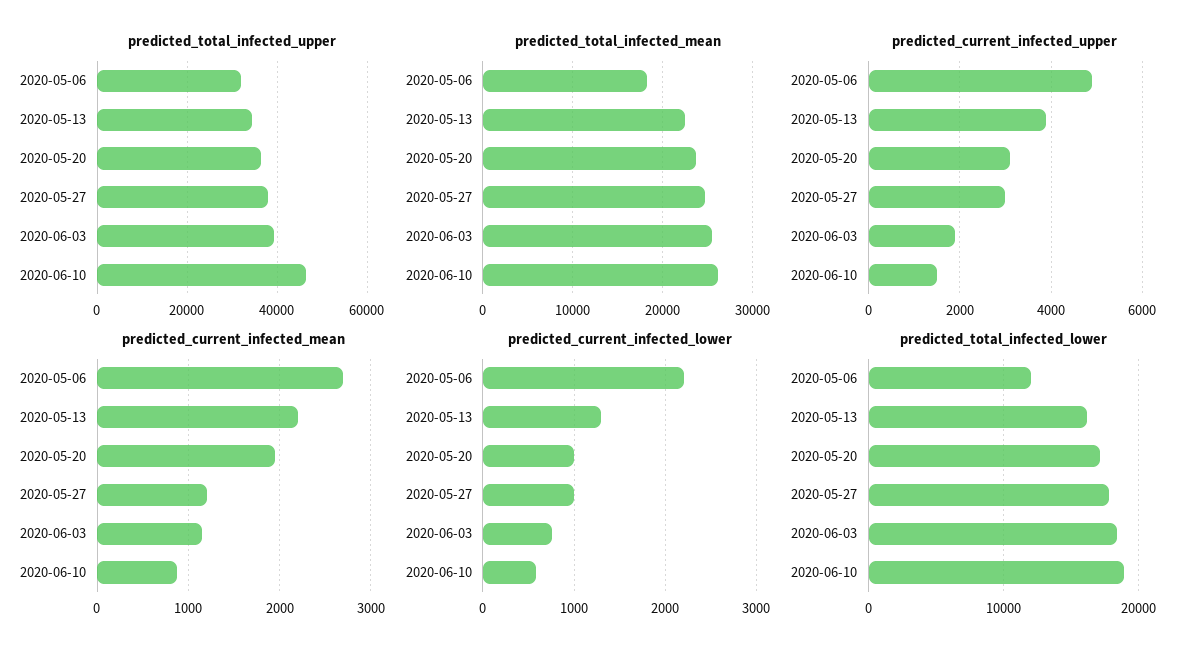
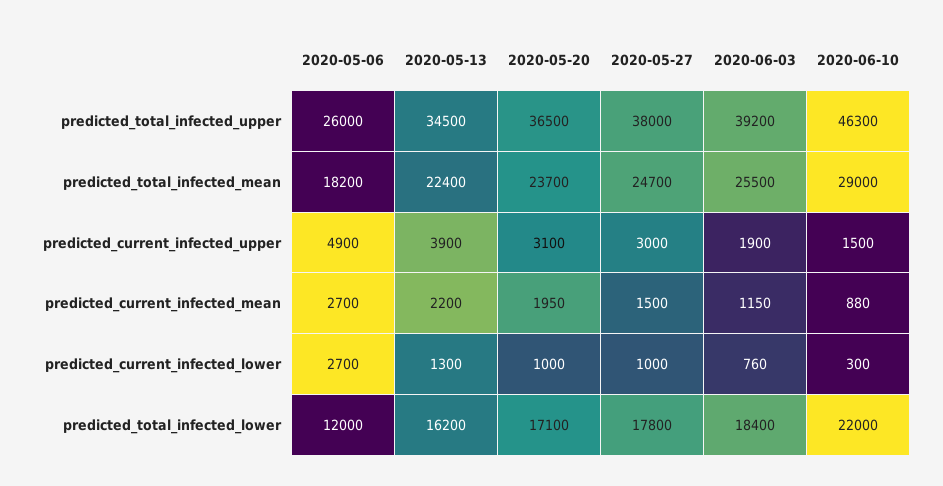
  {
    "predicted_total_infected_upper": {
-     "2020-05-06": 32000,
+     "2020-05-06": 26000,
      "2020-05-13": 34500,
      "2020-05-20": 36500,
      "2020-05-27": 38000,
      "2020-06-03": 39200,
      "2020-06-10": 46300
    },
    "predicted_total_infected_mean": {
      "2020-05-06": 18200,
      "2020-05-13": 22400,
      "2020-05-20": 23700,
      "2020-05-27": 24700,
      "2020-06-03": 25500,
-     "2020-06-10": 26000
+     "2020-06-10": 29000
    },
    "predicted_current_infected_upper": {
      "2020-05-06": 4900,
      "2020-05-13": 3900,
      "2020-05-20": 3100,
      "2020-05-27": 3000,
      "2020-06-03": 1900,
      "2020-06-10": 1500
    },
    "predicted_current_infected_mean": {
      "2020-05-06": 2700,
      "2020-05-13": 2200,
      "2020-05-20": 1950,
-     "2020-05-27": 1200,
+     "2020-05-27": 1500,
      "2020-06-03": 1150,
      "2020-06-10": 880
    },
    "predicted_current_infected_lower": {
-     "2020-05-06": 2200,
+     "2020-05-06": 2700,
      "2020-05-13": 1300,
      "2020-05-20": 1000,
      "2020-05-27": 1000,
      "2020-06-03": 760,
-     "2020-06-10": 600
+     "2020-06-10": 300
    },
    "predicted_total_infected_lower": {
      "2020-05-06": 12000,
      "2020-05-13": 16200,
      "2020-05-20": 17100,
      "2020-05-27": 17800,
      "2020-06-03": 18400,
-     "2020-06-10": 19000
+     "2020-06-10": 22000
    }
  }

